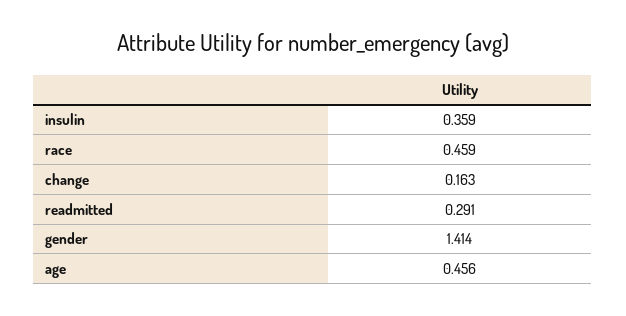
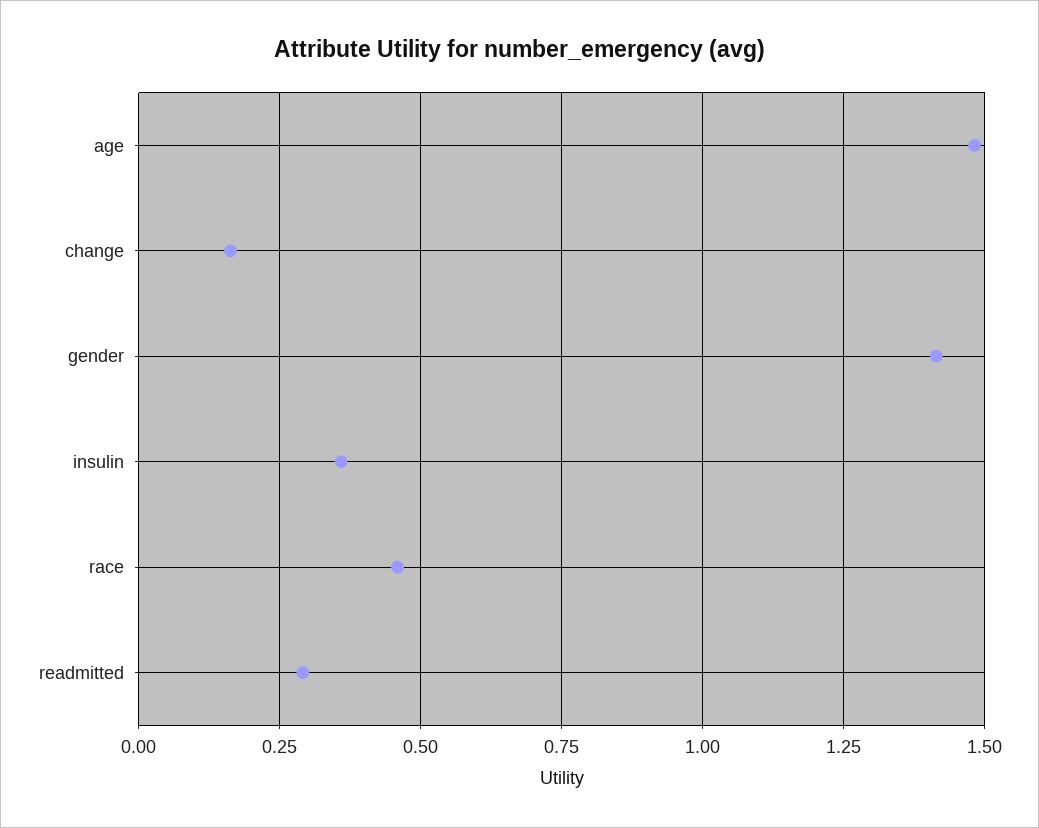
  {
    "insulin": 0.359,
    "race": 0.459,
    "change": 0.163,
    "readmitted": 0.291,
    "gender": 1.414,
-   "age": 0.456
+   "age": 1.475
  }

